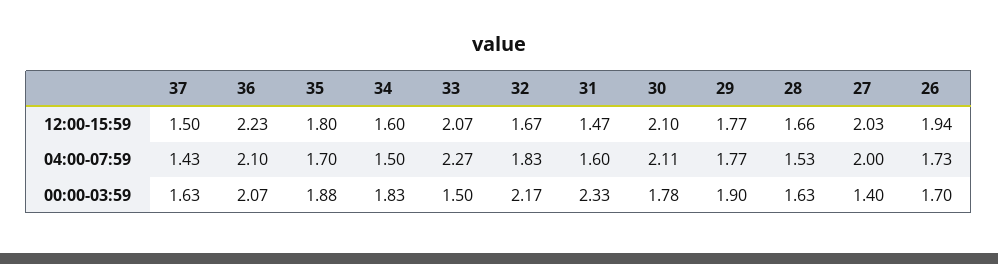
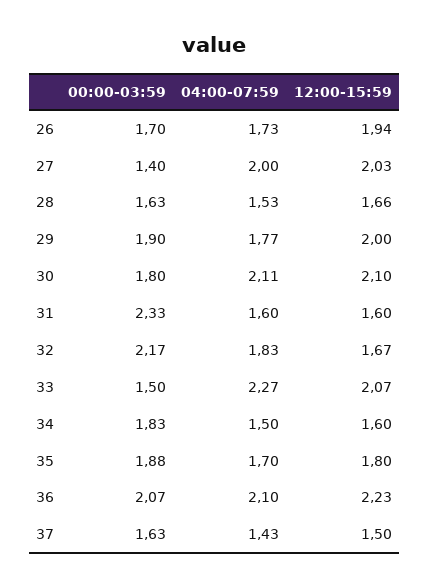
  {
    "37": {
      "12:00-15:59": 1.5,
      "04:00-07:59": 1.43,
      "00:00-03:59": 1.63
    },
    "36": {
      "12:00-15:59": 2.23,
      "04:00-07:59": 2.1,
      "00:00-03:59": 2.07
    },
    "35": {
      "12:00-15:59": 1.8,
      "04:00-07:59": 1.7,
      "00:00-03:59": 1.88
    },
    "34": {
      "12:00-15:59": 1.6,
      "04:00-07:59": 1.5,
      "00:00-03:59": 1.83
    },
    "33": {
      "12:00-15:59": 2.07,
      "04:00-07:59": 2.27,
      "00:00-03:59": 1.5
    },
    "32": {
      "12:00-15:59": 1.67,
      "04:00-07:59": 1.83,
      "00:00-03:59": 2.17
    },
    "31": {
-     "12:00-15:59": 1.47,
+     "12:00-15:59": 1.6,
      "04:00-07:59": 1.6,
      "00:00-03:59": 2.33
    },
    "30": {
      "12:00-15:59": 2.1,
      "04:00-07:59": 2.11,
-     "00:00-03:59": 1.78
+     "00:00-03:59": 1.8
    },
    "29": {
-     "12:00-15:59": 1.77,
+     "12:00-15:59": 2,
      "04:00-07:59": 1.77,
      "00:00-03:59": 1.9
    },
    "28": {
      "12:00-15:59": 1.66,
      "04:00-07:59": 1.53,
      "00:00-03:59": 1.63
    },
    "27": {
      "12:00-15:59": 2.03,
      "04:00-07:59": 2,
      "00:00-03:59": 1.4
    },
    "26": {
      "12:00-15:59": 1.94,
      "04:00-07:59": 1.73,
      "00:00-03:59": 1.7
    }
  }

